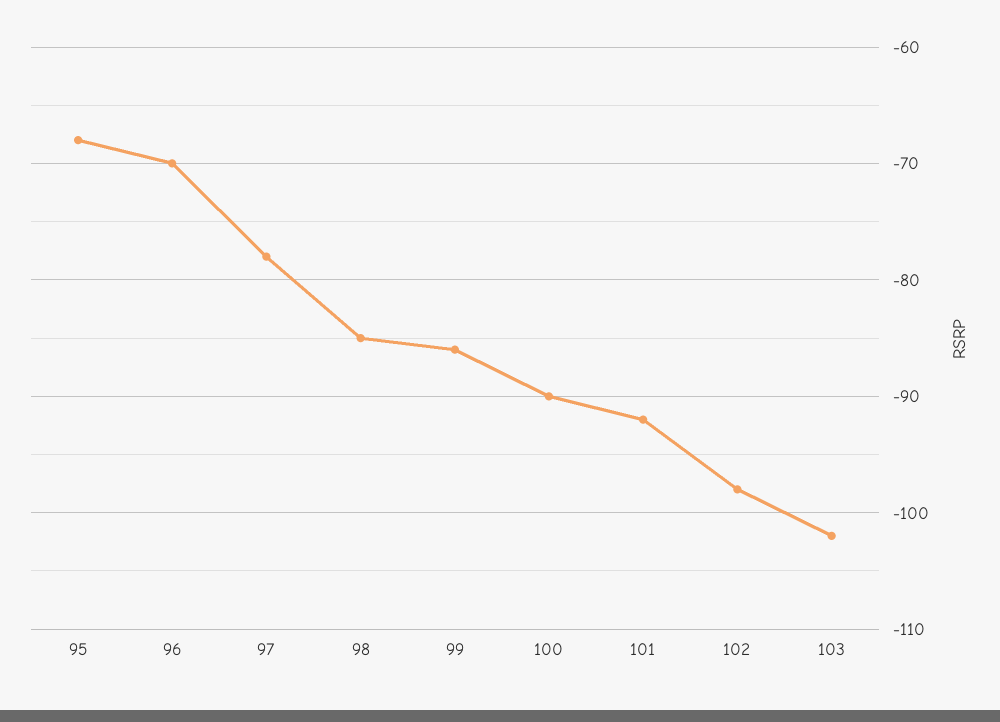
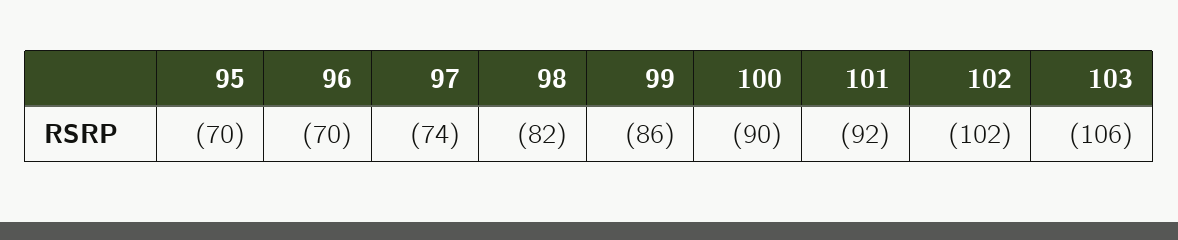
  {
-   "95": -68,
+   "95": -70,
    "96": -70,
-   "97": -78,
+   "97": -74,
-   "98": -85,
+   "98": -82,
    "99": -86,
    "100": -90,
    "101": -92,
-   "102": -98,
+   "102": -102,
-   "103": -102
+   "103": -106
  }

